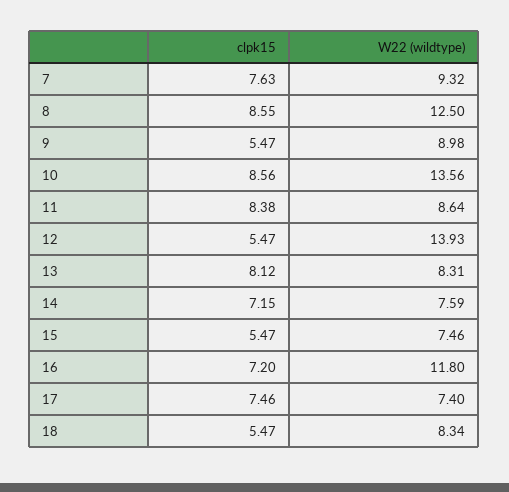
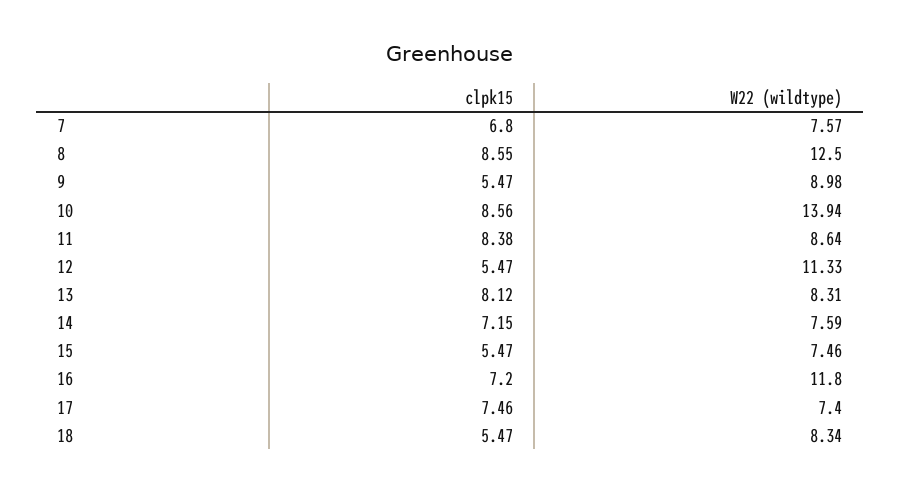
  {
    "clpk15": {
-     "7": 7.63,
+     "7": 6.8,
      "8": 8.55,
      "9": 5.47,
      "10": 8.56,
      "11": 8.38,
      "12": 5.47,
      "13": 8.12,
      "14": 7.15,
      "15": 5.47,
      "16": 7.2,
      "17": 7.46,
      "18": 5.47
    },
    "W22 (wildtype)": {
-     "7": 9.32,
+     "7": 7.57,
      "8": 12.5,
      "9": 8.98,
-     "10": 13.56,
+     "10": 13.94,
      "11": 8.64,
-     "12": 13.93,
+     "12": 11.33,
      "13": 8.31,
      "14": 7.59,
      "15": 7.46,
      "16": 11.8,
      "17": 7.4,
      "18": 8.34
    }
  }

